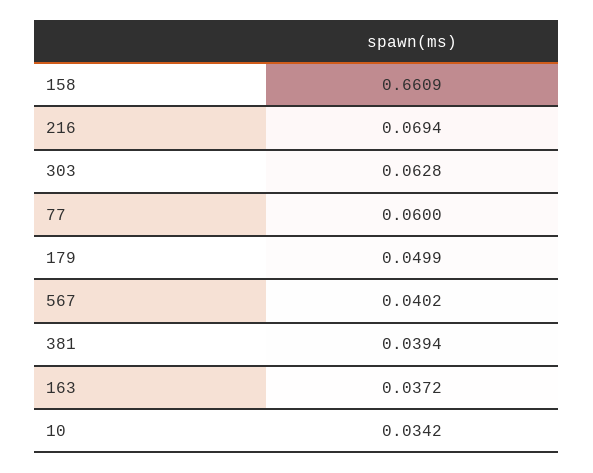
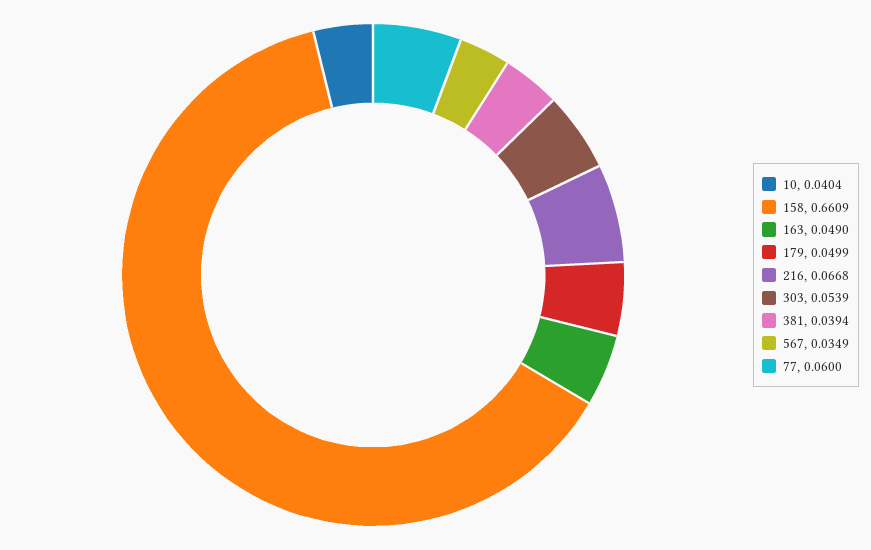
  {
    "158": 0.6609,
-   "216": 0.0694,
+   "216": 0.0668,
-   "303": 0.0628,
+   "303": 0.0539,
    "77": 0.06,
    "179": 0.0499,
-   "567": 0.0402,
+   "567": 0.0349,
    "381": 0.0394,
-   "163": 0.0372,
+   "163": 0.049,
-   "10": 0.0342
+   "10": 0.0404
  }

